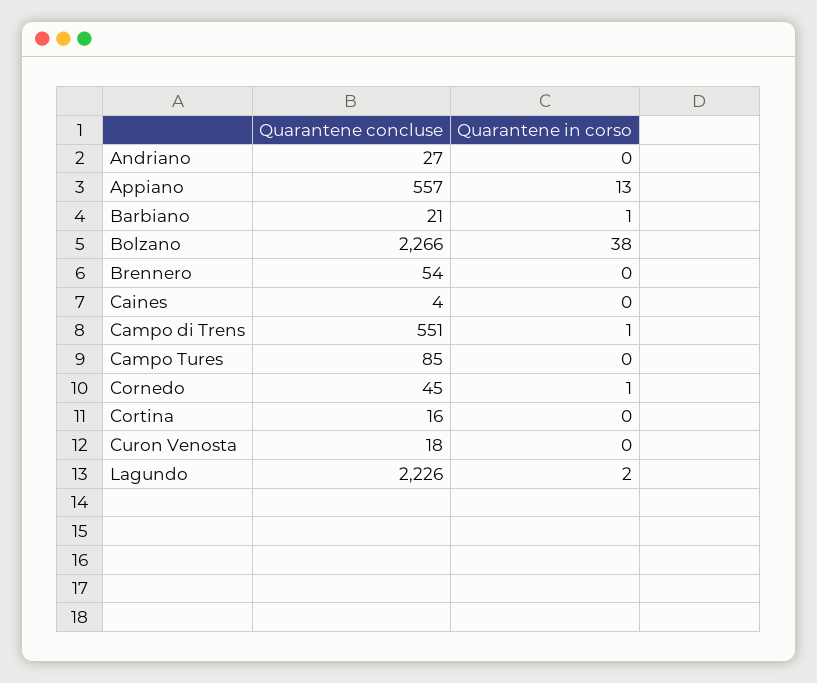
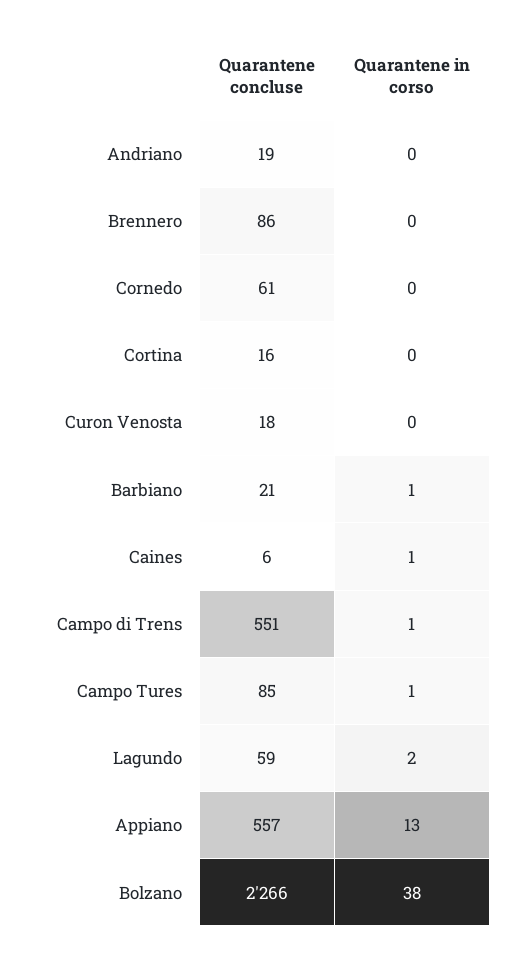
  {
    "Quarantene concluse": {
-     "Andriano": 27,
+     "Andriano": 19,
      "Appiano": 557,
      "Barbiano": 21,
      "Bolzano": 2266,
-     "Brennero": 54,
+     "Brennero": 86,
-     "Caines": 4,
+     "Caines": 6,
      "Campo di Trens": 551,
      "Campo Tures": 85,
-     "Cornedo": 45,
+     "Cornedo": 61,
      "Cortina": 16,
      "Curon Venosta": 18,
-     "Lagundo": 2226
+     "Lagundo": 59
    },
    "Quarantene in corso": {
      "Andriano": 0,
      "Appiano": 13,
      "Barbiano": 1,
      "Bolzano": 38,
      "Brennero": 0,
-     "Caines": 0,
+     "Caines": 1,
      "Campo di Trens": 1,
-     "Campo Tures": 0,
+     "Campo Tures": 1,
-     "Cornedo": 1,
+     "Cornedo": 0,
      "Cortina": 0,
      "Curon Venosta": 0,
      "Lagundo": 2
    }
  }

